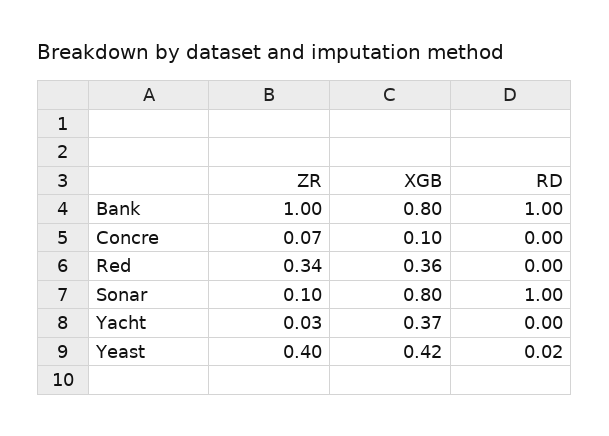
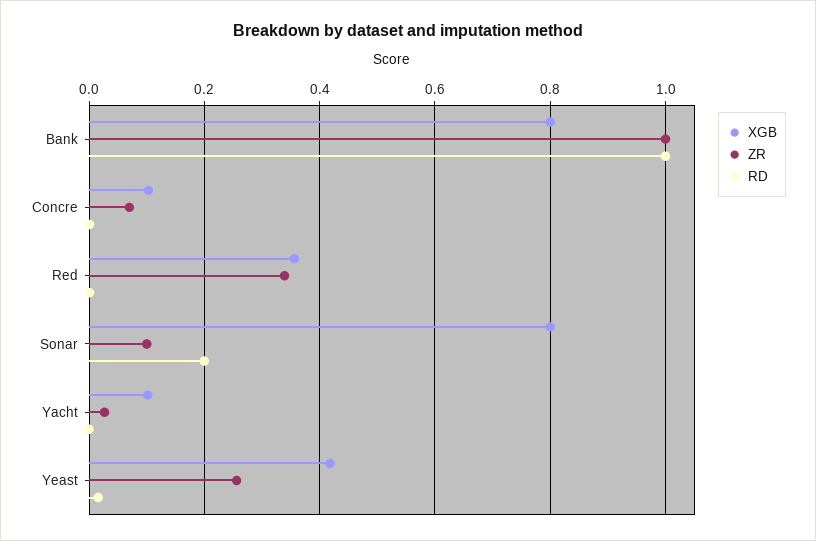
  {
    "ZR": {
      "Bank": 1,
      "Concre": 0.07,
      "Red": 0.34,
      "Sonar": 0.1,
      "Yacht": 0.03,
-     "Yeast": 0.4
+     "Yeast": 0.26
    },
    "XGB": {
      "Bank": 0.8,
      "Concre": 0.1,
      "Red": 0.36,
      "Sonar": 0.8,
-     "Yacht": 0.37,
+     "Yacht": 0.1,
      "Yeast": 0.42
    },
    "RD": {
      "Bank": 1,
      "Concre": 0,
      "Red": 0,
-     "Sonar": 1,
+     "Sonar": 0.2,
      "Yacht": 0,
      "Yeast": 0.02
    }
  }

